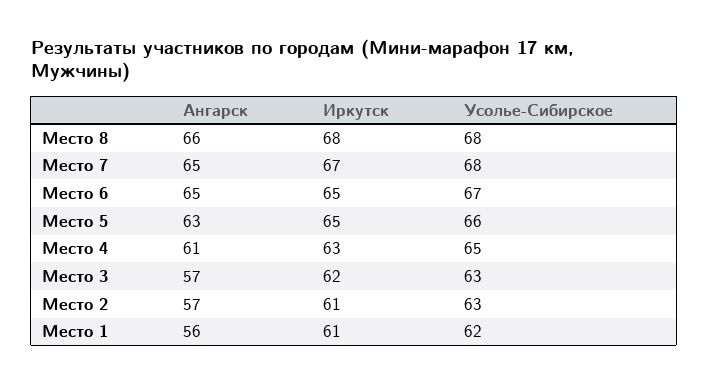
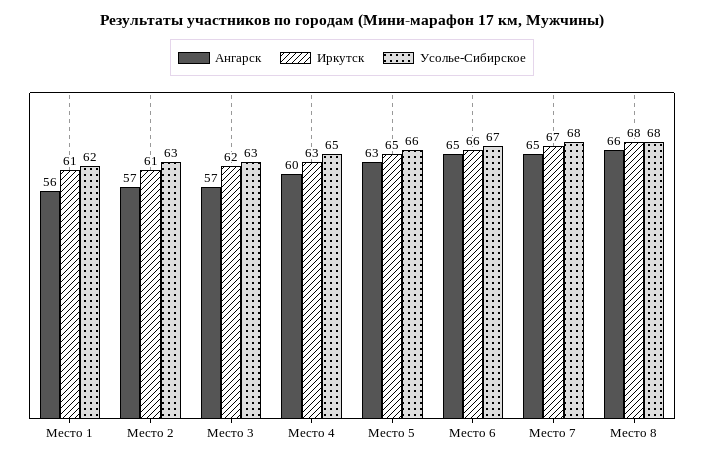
  {
    "Ангарск": {
      "Место 8": 66,
      "Место 7": 65,
      "Место 6": 65,
      "Место 5": 63,
-     "Место 4": 61,
+     "Место 4": 60,
      "Место 3": 57,
      "Место 2": 57,
      "Место 1": 56
    },
    "Иркутск": {
      "Место 8": 68,
      "Место 7": 67,
-     "Место 6": 65,
+     "Место 6": 66,
      "Место 5": 65,
      "Место 4": 63,
      "Место 3": 62,
      "Место 2": 61,
      "Место 1": 61
    },
    "Усолье-Сибирское": {
      "Место 8": 68,
      "Место 7": 68,
      "Место 6": 67,
      "Место 5": 66,
      "Место 4": 65,
      "Место 3": 63,
      "Место 2": 63,
      "Место 1": 62
    }
  }

